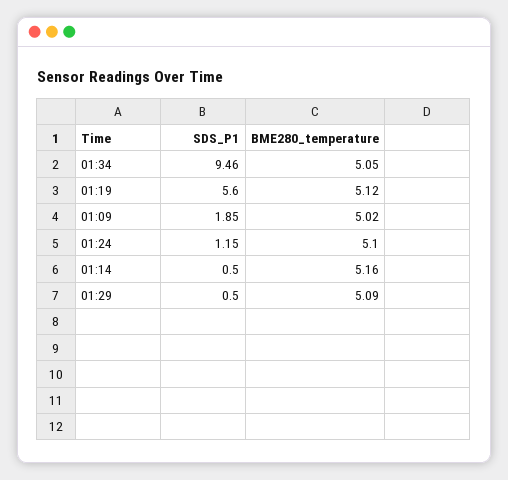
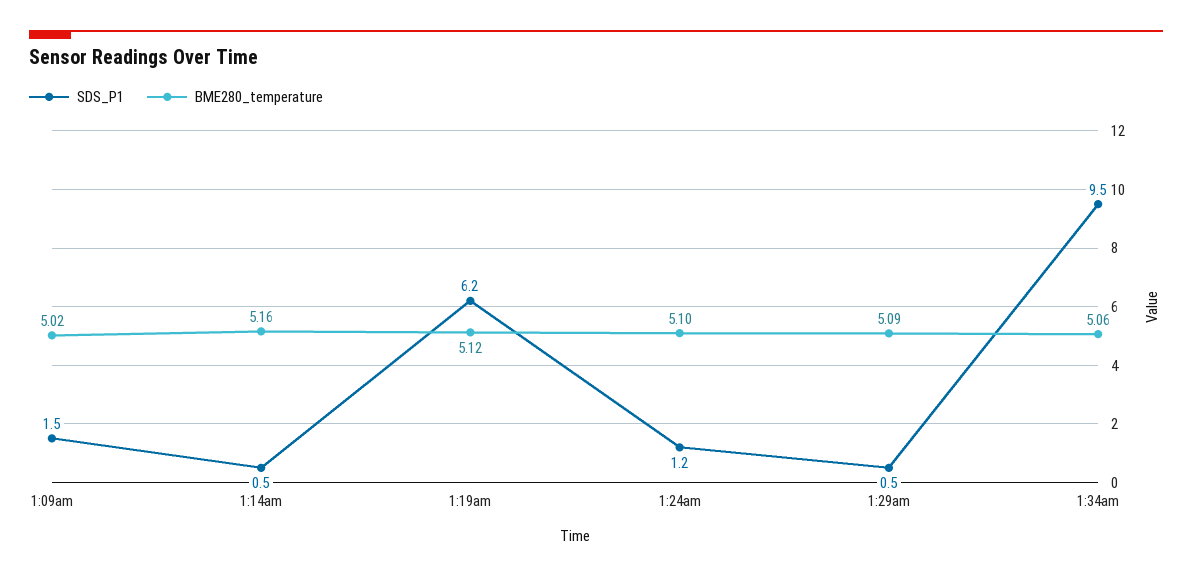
  {
    "SDS_P1": {
      "01:34": 9.46,
-     "01:19": 5.6,
+     "01:19": 6.2,
-     "01:09": 1.85,
+     "01:09": 1.5,
      "01:24": 1.15,
      "01:14": 0.5,
      "01:29": 0.5
    },
    "BME280_temperature": {
-     "01:34": 5.05,
+     "01:34": 5.06,
      "01:19": 5.12,
      "01:09": 5.02,
      "01:24": 5.1,
      "01:14": 5.16,
      "01:29": 5.09
    }
  }

